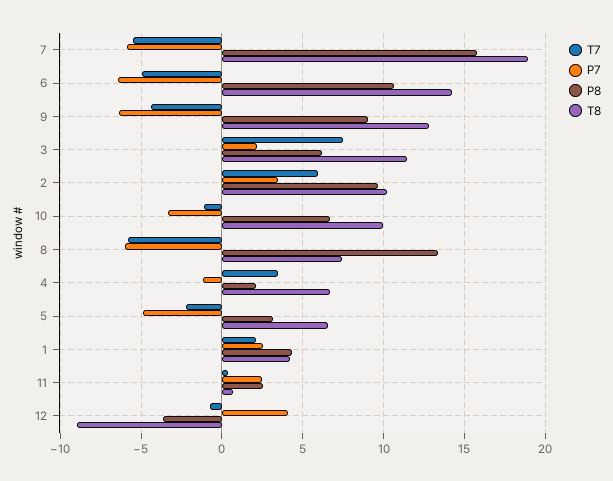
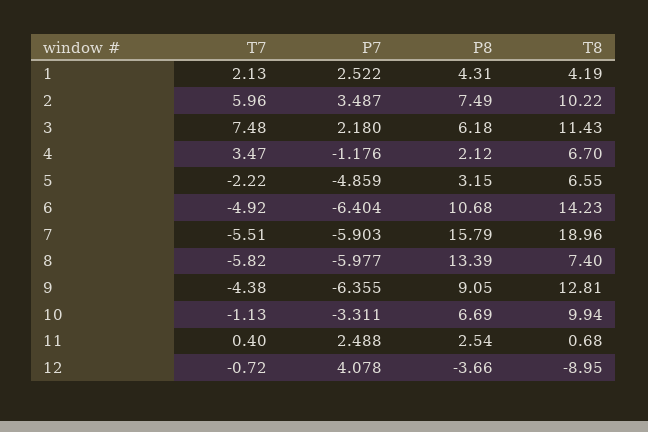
  {
    "T7": {
      "7": -5.51,
      "6": -4.92,
      "9": -4.38,
      "3": 7.48,
      "2": 5.96,
      "10": -1.13,
      "8": -5.82,
      "4": 3.47,
      "5": -2.22,
      "1": 2.13,
      "11": 0.4,
      "12": -0.72
    },
    "P7": {
      "7": -5.903,
      "6": -6.404,
      "9": -6.355,
      "3": 2.18,
      "2": 3.487,
      "10": -3.311,
      "8": -5.977,
      "4": -1.176,
      "5": -4.859,
      "1": 2.522,
      "11": 2.488,
      "12": 4.078
    },
    "P8": {
      "7": 15.79,
      "6": 10.68,
      "9": 9.05,
      "3": 6.18,
-     "2": 9.5,
+     "2": 7.49,
      "10": 6.69,
      "8": 13.39,
      "4": 2.12,
      "5": 3.15,
      "1": 4.31,
      "11": 2.54,
      "12": -3.66
    },
    "T8": {
      "7": 18.96,
      "6": 14.23,
      "9": 12.81,
      "3": 11.43,
      "2": 10.22,
      "10": 9.94,
      "8": 7.4,
      "4": 6.7,
      "5": 6.55,
      "1": 4.19,
      "11": 0.68,
      "12": -8.95
    }
  }

